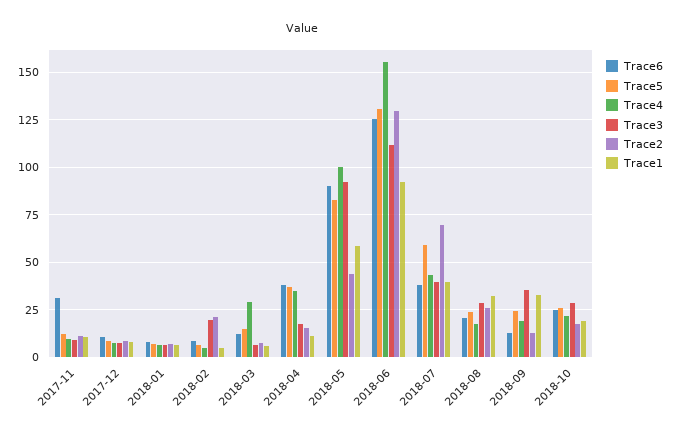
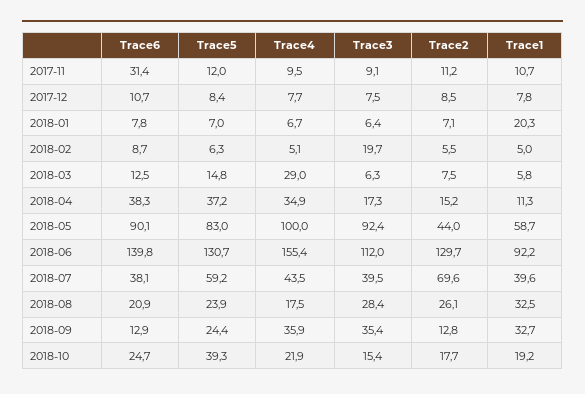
  {
    "Trace6": {
      "2017-11": 31.4,
      "2017-12": 10.7,
      "2018-01": 7.8,
      "2018-02": 8.7,
      "2018-03": 12.5,
      "2018-04": 38.3,
      "2018-05": 90.1,
-     "2018-06": 125,
+     "2018-06": 139.8,
      "2018-07": 38.1,
      "2018-08": 20.9,
      "2018-09": 12.9,
      "2018-10": 24.7
    },
    "Trace5": {
      "2017-11": 12,
      "2017-12": 8.4,
      "2018-01": 7,
      "2018-02": 6.3,
      "2018-03": 14.8,
      "2018-04": 37.2,
      "2018-05": 83,
      "2018-06": 130.7,
      "2018-07": 59.2,
      "2018-08": 23.9,
      "2018-09": 24.4,
-     "2018-10": 25
+     "2018-10": 39.3
    },
    "Trace4": {
      "2017-11": 9.5,
      "2017-12": 7.7,
      "2018-01": 6.7,
      "2018-02": 5.1,
      "2018-03": 29,
      "2018-04": 34.9,
      "2018-05": 100,
      "2018-06": 155.4,
      "2018-07": 43.5,
      "2018-08": 17.5,
-     "2018-09": 20,
+     "2018-09": 35.9,
      "2018-10": 21.9
    },
    "Trace3": {
      "2017-11": 9.1,
      "2017-12": 7.5,
      "2018-01": 6.4,
      "2018-02": 19.7,
      "2018-03": 6.3,
      "2018-04": 17.3,
      "2018-05": 92.4,
      "2018-06": 112,
      "2018-07": 39.5,
      "2018-08": 28.4,
      "2018-09": 35.4,
-     "2018-10": 30
+     "2018-10": 15.4
    },
    "Trace2": {
      "2017-11": 11.2,
      "2017-12": 8.5,
      "2018-01": 7.1,
-     "2018-02": 20,
+     "2018-02": 5.5,
      "2018-03": 7.5,
      "2018-04": 15.2,
      "2018-05": 44,
      "2018-06": 129.7,
      "2018-07": 69.6,
      "2018-08": 26.1,
      "2018-09": 12.8,
      "2018-10": 17.7
    },
    "Trace1": {
      "2017-11": 10.7,
      "2017-12": 7.8,
-     "2018-01": 5,
+     "2018-01": 20.3,
      "2018-02": 5,
      "2018-03": 5.8,
      "2018-04": 11.3,
      "2018-05": 58.7,
      "2018-06": 92.2,
      "2018-07": 39.6,
      "2018-08": 32.5,
      "2018-09": 32.7,
      "2018-10": 19.2
    }
  }

